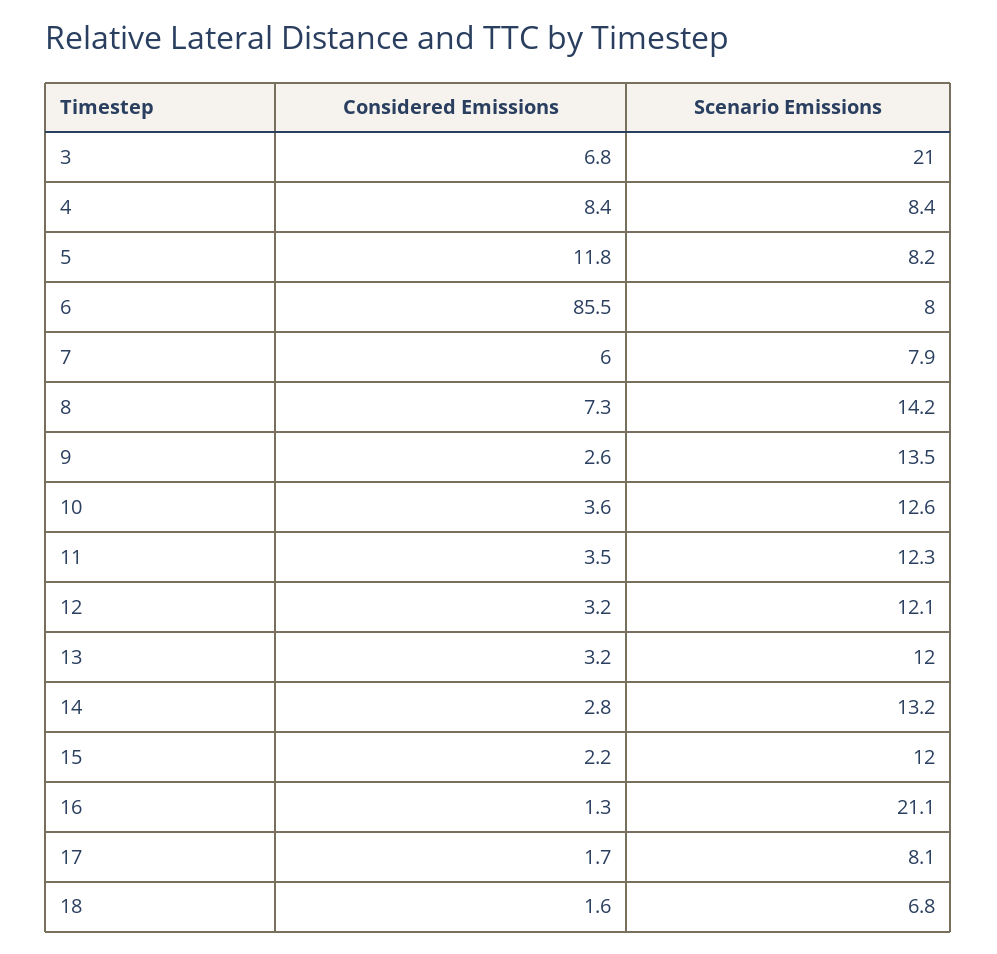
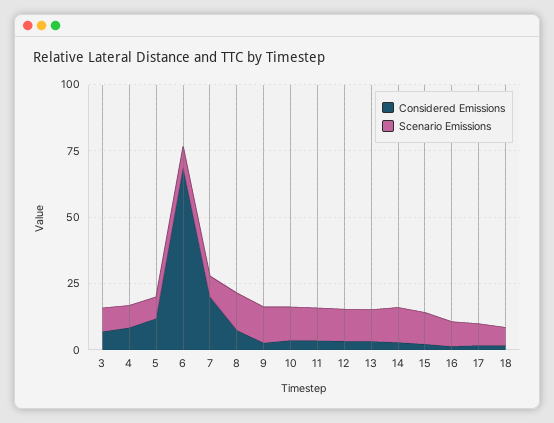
  {
    "Considered Emissions": {
      "3": 6.8,
      "4": 8.4,
      "5": 11.8,
-     "6": 85.5,
+     "6": 70,
-     "7": 6,
+     "7": 20,
      "8": 7.3,
      "9": 2.6,
      "10": 3.6,
      "11": 3.5,
      "12": 3.2,
      "13": 3.2,
      "14": 2.8,
      "15": 2.2,
      "16": 1.3,
      "17": 1.7,
      "18": 1.6
    },
    "Scenario Emissions": {
-     "3": 21,
+     "3": 10,
      "4": 8.4,
      "5": 8.2,
      "6": 8,
      "7": 7.9,
      "8": 14.2,
      "9": 13.5,
      "10": 12.6,
      "11": 12.3,
      "12": 12.1,
      "13": 12,
      "14": 13.2,
      "15": 12,
-     "16": 21.1,
+     "16": 10,
      "17": 8.1,
      "18": 6.8
    }
  }

